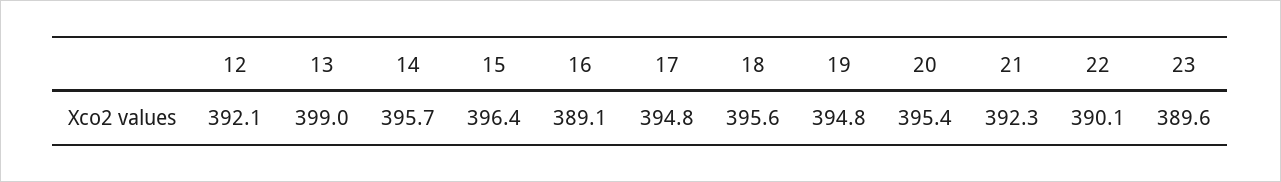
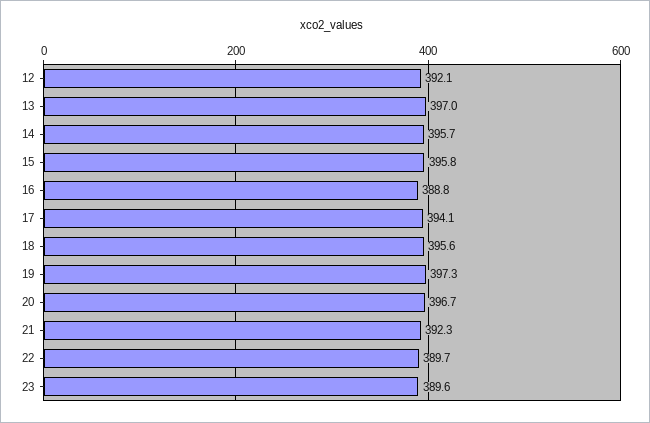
  {
    "12": 392.1,
-   "13": 399,
+   "13": 397,
    "14": 395.7,
-   "15": 396.4,
+   "15": 395.8,
-   "16": 389.1,
+   "16": 388.8,
-   "17": 394.8,
+   "17": 394.1,
    "18": 395.6,
-   "19": 394.8,
+   "19": 397.3,
-   "20": 395.4,
+   "20": 396.7,
    "21": 392.3,
-   "22": 390.1,
+   "22": 389.7,
    "23": 389.6
  }

